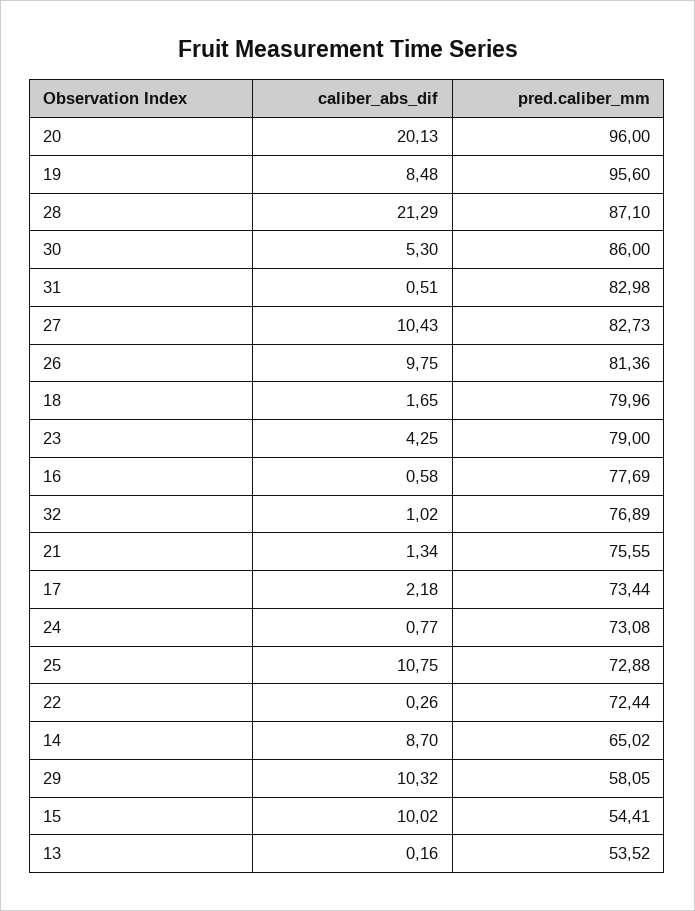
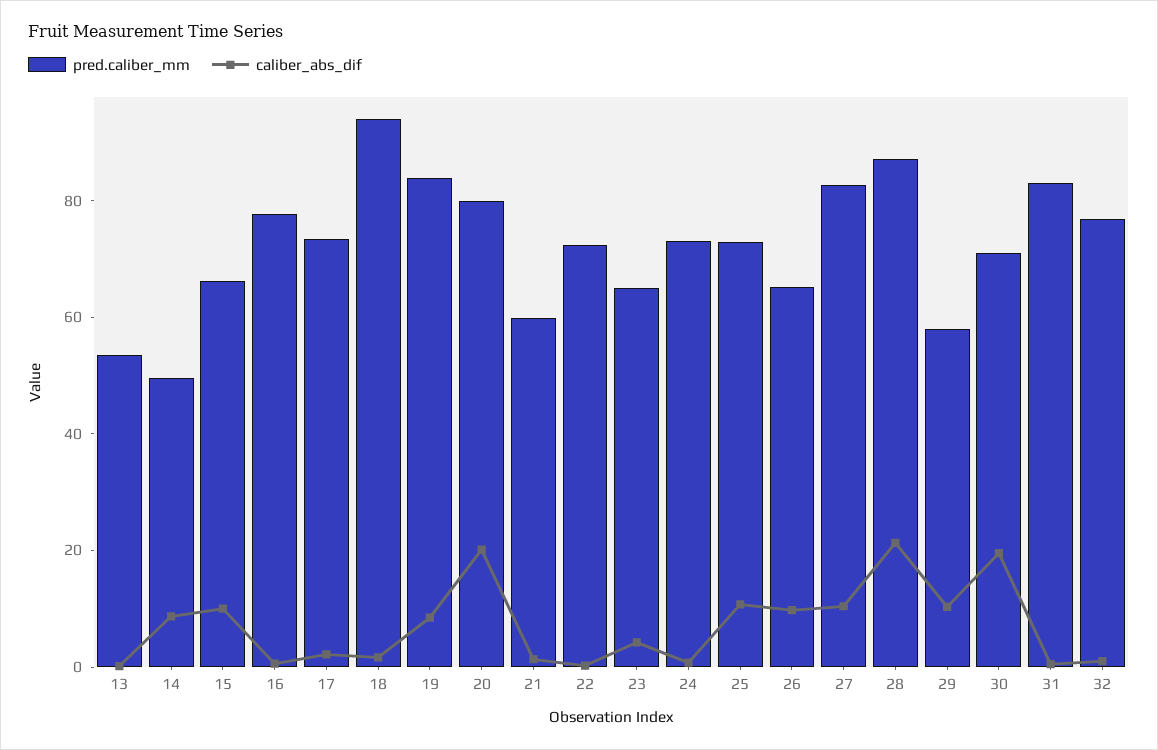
  {
    "caliber_abs_dif": {
      "20": 20.13,
      "19": 8.48,
      "28": 21.29,
-     "30": 5.3,
+     "30": 20,
      "31": 0.51,
      "27": 10.43,
      "26": 9.75,
      "18": 1.65,
      "23": 4.25,
      "16": 0.58,
      "32": 1.02,
      "21": 1.34,
      "17": 2.18,
      "24": 0.77,
      "25": 10.75,
      "22": 0.26,
      "14": 8.7,
      "29": 10.32,
      "15": 10.02,
      "13": 0.16
    },
    "pred.caliber_mm": {
-     "20": 96,
+     "20": 80,
-     "19": 95.6,
+     "19": 85,
      "28": 87.1,
-     "30": 86,
+     "30": 70,
      "31": 82.98,
      "27": 82.73,
-     "26": 81.36,
+     "26": 65,
-     "18": 79.96,
+     "18": 95,
-     "23": 79,
+     "23": 65,
      "16": 77.69,
      "32": 76.89,
-     "21": 75.55,
+     "21": 60,
      "17": 73.44,
      "24": 73.08,
      "25": 72.88,
      "22": 72.44,
-     "14": 65.02,
+     "14": 50,
      "29": 58.05,
-     "15": 54.41,
+     "15": 65,
      "13": 53.52
    }
  }

